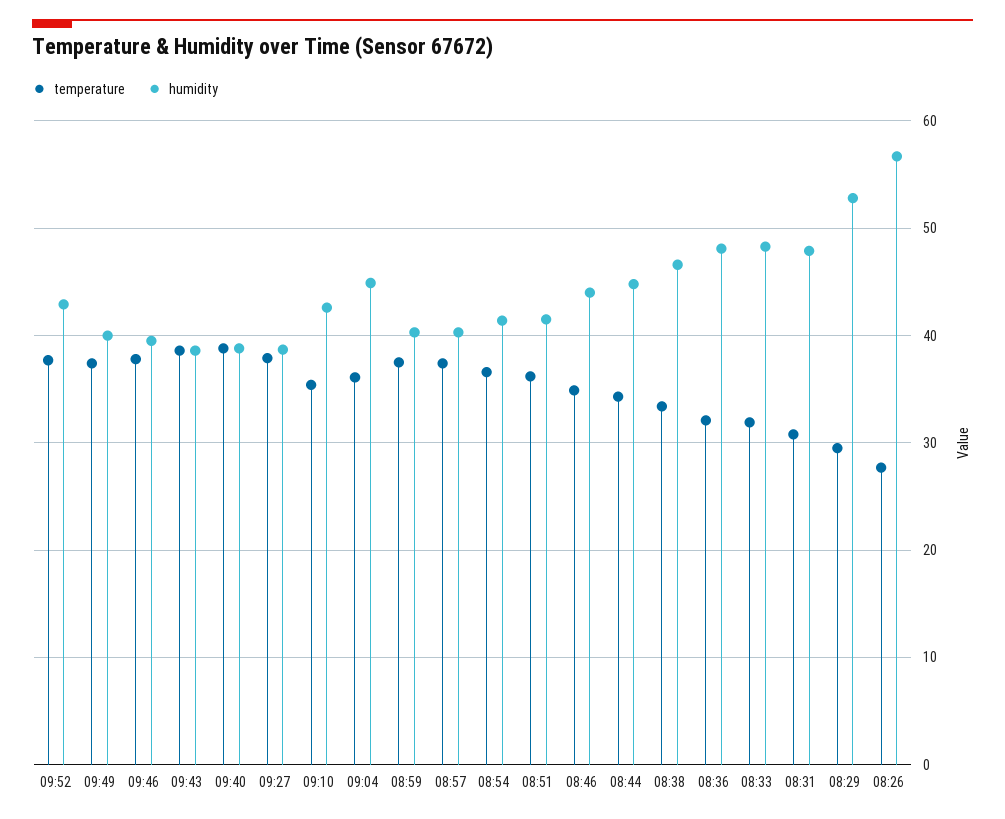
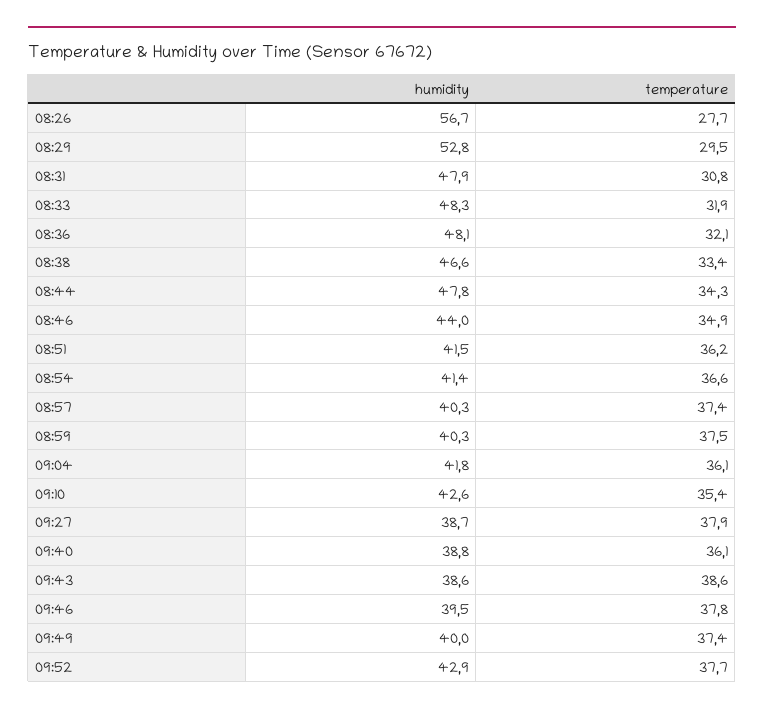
  {
    "temperature": {
      "09:52": 37.7,
      "09:49": 37.4,
      "09:46": 37.8,
      "09:43": 38.6,
-     "09:40": 39,
+     "09:40": 36.1,
      "09:27": 37.9,
      "09:10": 35.4,
      "09:04": 36.1,
      "08:59": 37.5,
      "08:57": 37.4,
      "08:54": 36.6,
      "08:51": 36.2,
      "08:46": 34.9,
      "08:44": 34.3,
      "08:38": 33.4,
      "08:36": 32.1,
      "08:33": 31.9,
      "08:31": 30.8,
      "08:29": 29.5,
      "08:26": 27.7
    },
    "humidity": {
      "09:52": 42.9,
      "09:49": 40,
      "09:46": 39.5,
      "09:43": 38.6,
      "09:40": 38.8,
      "09:27": 38.7,
      "09:10": 42.6,
-     "09:04": 45,
+     "09:04": 41.8,
      "08:59": 40.3,
      "08:57": 40.3,
      "08:54": 41.4,
      "08:51": 41.5,
      "08:46": 44,
-     "08:44": 45,
+     "08:44": 47.8,
      "08:38": 46.6,
      "08:36": 48.1,
      "08:33": 48.3,
      "08:31": 47.9,
      "08:29": 52.8,
      "08:26": 56.7
    }
  }

